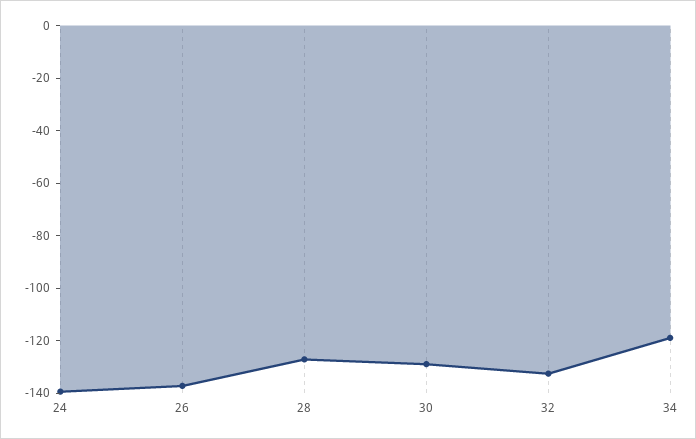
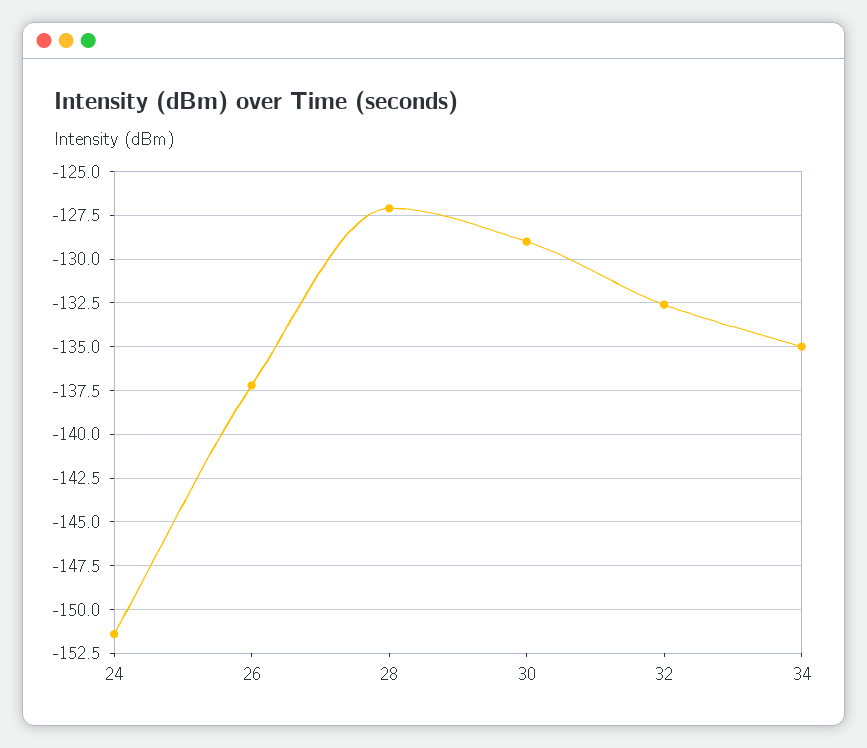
  {
-   "24": -140,
+   "24": -151.5,
    "26": -137,
    "28": -127,
    "30": -129,
    "32": -132.5,
-   "34": -120
+   "34": -135
  }

